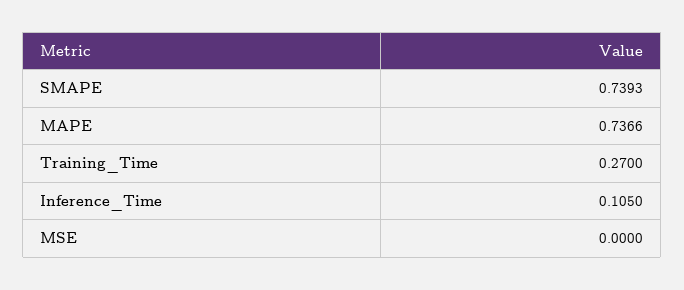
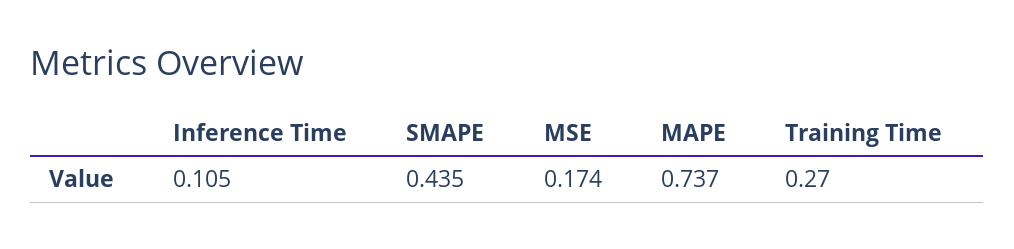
  {
-   "SMAPE": 0.7393,
+   "SMAPE": 0.435,
    "MAPE": 0.7366,
    "Training_Time": 0.27,
    "Inference_Time": 0.105,
-   "MSE": 0
+   "MSE": 0.174
  }

